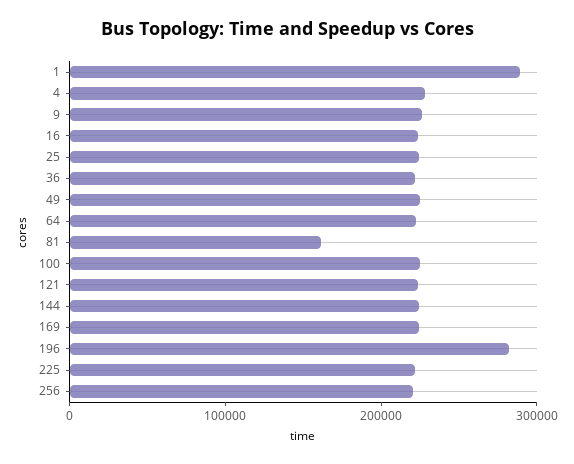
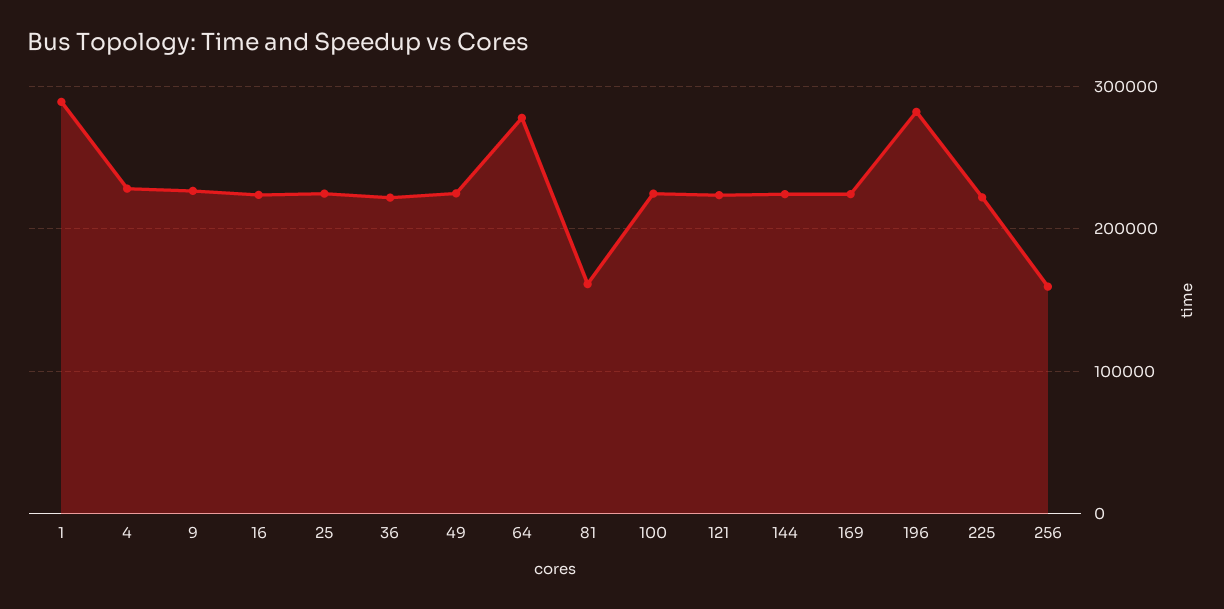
  {
    "1": 290000,
    "4": 230000,
    "9": 230000,
    "16": 220000,
    "25": 220000,
    "36": 220000,
    "49": 220000,
-   "64": 220000,
+   "64": 280000,
    "81": 160000,
    "100": 220000,
    "121": 220000,
    "144": 220000,
    "169": 220000,
    "196": 280000,
    "225": 220000,
-   "256": 220000
+   "256": 160000
  }

